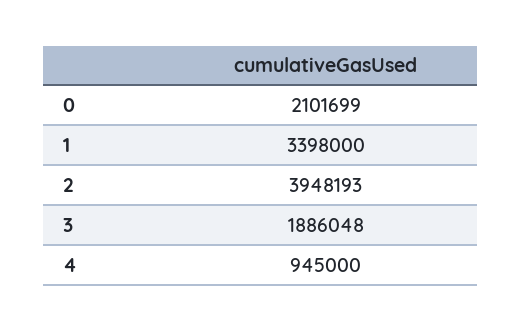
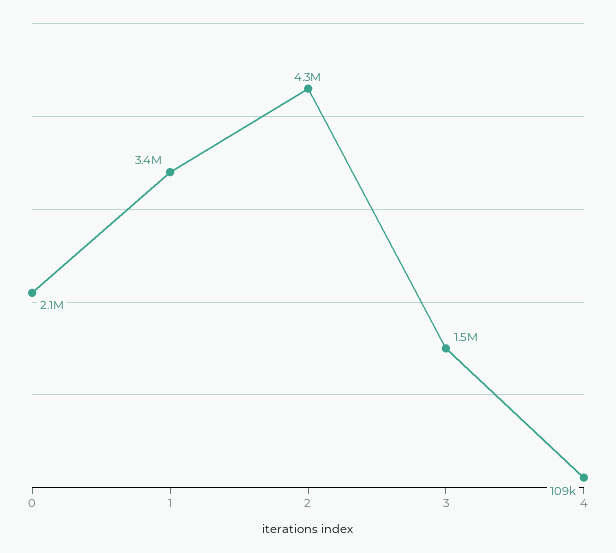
  {
    "0": 2101699,
    "1": 3398000,
-   "2": 3948193,
+   "2": 4300000,
-   "3": 1886048,
+   "3": 1500000,
-   "4": 945000
+   "4": 109000
  }

